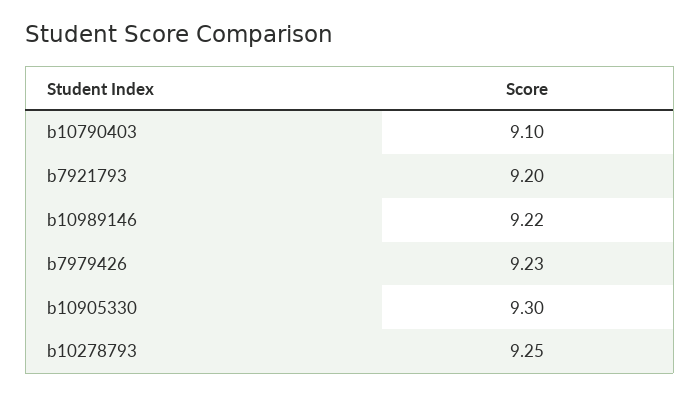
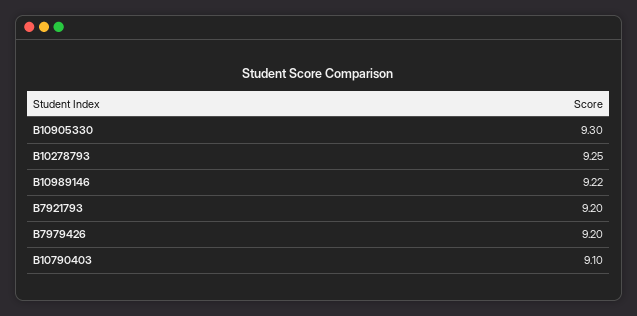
  {
    "b10790403": 9.1,
    "b7921793": 9.2,
    "b10989146": 9.22,
-   "b7979426": 9.23,
+   "b7979426": 9.2,
    "b10905330": 9.3,
    "b10278793": 9.25
  }

